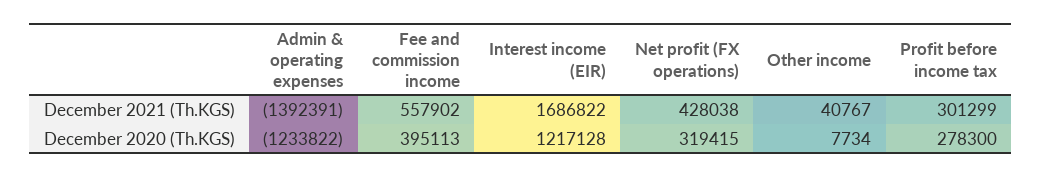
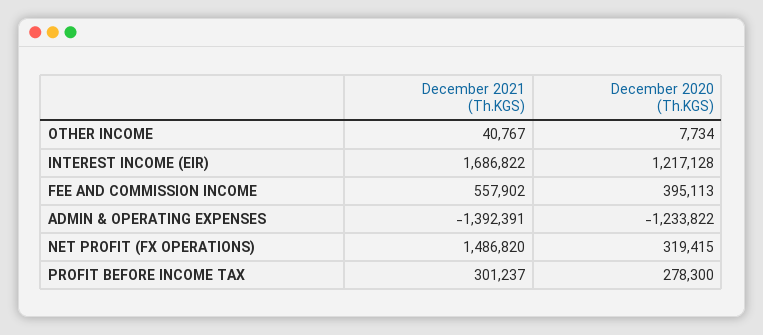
  {
    "Admin & operating expenses": {
      "December 2021 (Th.KGS)": -1392391,
      "December 2020 (Th.KGS)": -1233822
    },
    "Fee and commission income": {
      "December 2021 (Th.KGS)": 557902,
      "December 2020 (Th.KGS)": 395113
    },
    "Interest income (EIR)": {
      "December 2021 (Th.KGS)": 1686822,
      "December 2020 (Th.KGS)": 1217128
    },
    "Net profit (FX operations)": {
-     "December 2021 (Th.KGS)": 428038,
+     "December 2021 (Th.KGS)": 1486820,
      "December 2020 (Th.KGS)": 319415
    },
    "Other income": {
      "December 2021 (Th.KGS)": 40767,
      "December 2020 (Th.KGS)": 7734
    },
    "Profit before income tax": {
-     "December 2021 (Th.KGS)": 301299,
+     "December 2021 (Th.KGS)": 301237,
      "December 2020 (Th.KGS)": 278300
    }
  }

